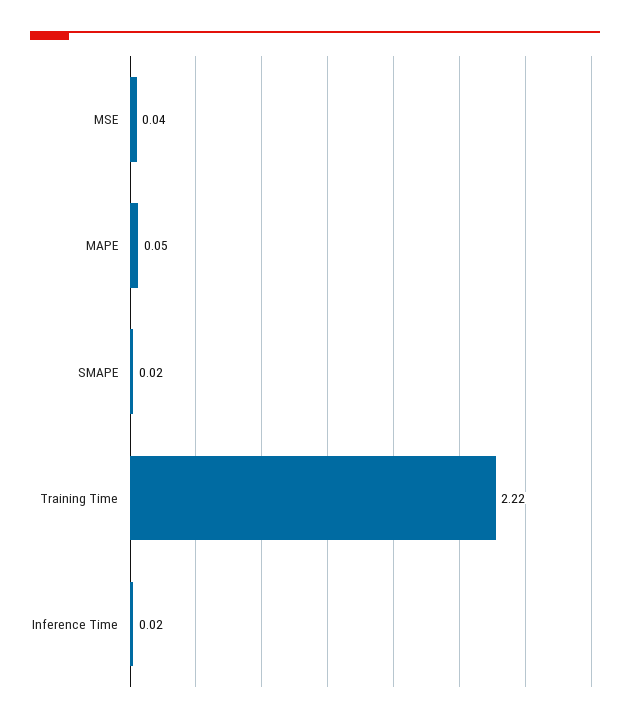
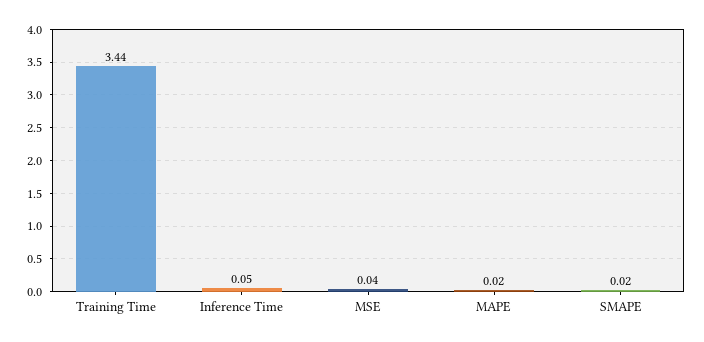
  {
    "MSE": 0.04,
-   "MAPE": 0.05,
+   "MAPE": 0.02,
    "SMAPE": 0.02,
-   "Training Time": 2.22,
+   "Training Time": 3.44,
-   "Inference Time": 0.02
+   "Inference Time": 0.05
  }

